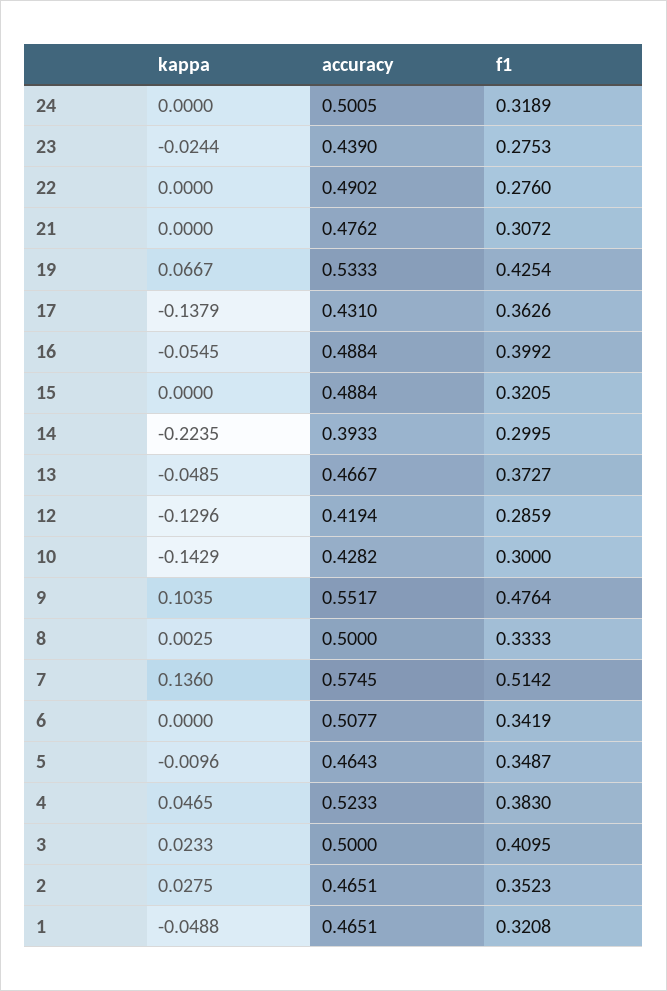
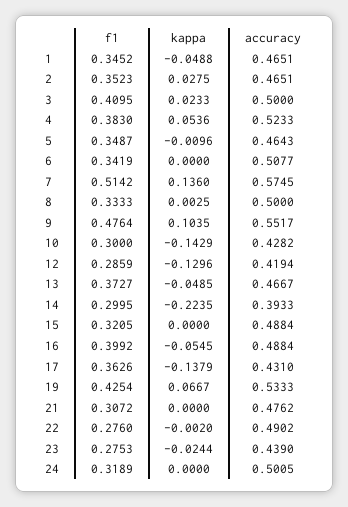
  {
    "kappa": {
      "24": 0,
      "23": -0.0244,
-     "22": 0,
+     "22": -0.002,
      "21": 0,
      "19": 0.0667,
      "17": -0.1379,
      "16": -0.0545,
      "15": 0,
      "14": -0.2235,
      "13": -0.0485,
      "12": -0.1296,
      "10": -0.1429,
      "9": 0.1035,
      "8": 0.0025,
      "7": 0.136,
      "6": 0,
      "5": -0.0096,
-     "4": 0.0465,
+     "4": 0.0536,
      "3": 0.0233,
      "2": 0.0275,
      "1": -0.0488
    },
    "accuracy": {
      "24": 0.5005,
      "23": 0.439,
      "22": 0.4902,
      "21": 0.4762,
      "19": 0.5333,
      "17": 0.431,
      "16": 0.4884,
      "15": 0.4884,
      "14": 0.3933,
      "13": 0.4667,
      "12": 0.4194,
      "10": 0.4282,
      "9": 0.5517,
      "8": 0.5,
      "7": 0.5745,
      "6": 0.5077,
      "5": 0.4643,
      "4": 0.5233,
      "3": 0.5,
      "2": 0.4651,
      "1": 0.4651
    },
    "f1": {
      "24": 0.3189,
      "23": 0.2753,
      "22": 0.276,
      "21": 0.3072,
      "19": 0.4254,
      "17": 0.3626,
      "16": 0.3992,
      "15": 0.3205,
      "14": 0.2995,
      "13": 0.3727,
      "12": 0.2859,
      "10": 0.3,
      "9": 0.4764,
      "8": 0.3333,
      "7": 0.5142,
      "6": 0.3419,
      "5": 0.3487,
      "4": 0.383,
      "3": 0.4095,
      "2": 0.3523,
-     "1": 0.3208
+     "1": 0.3452
    }
  }

